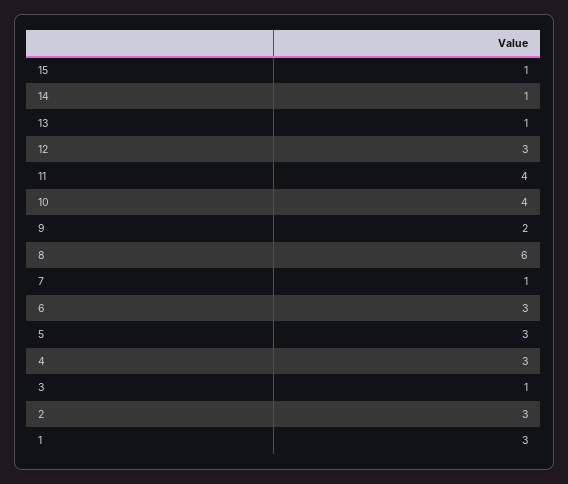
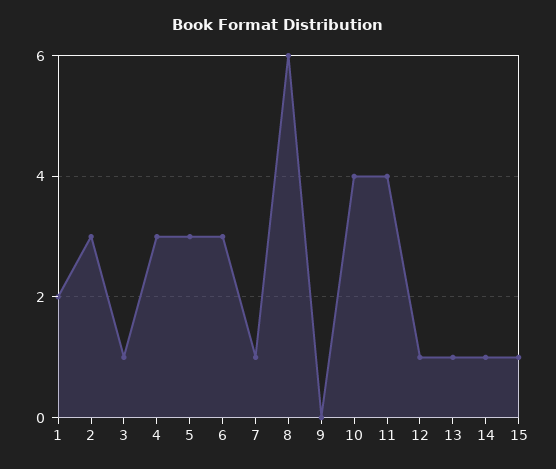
  {
    "15": 1,
    "14": 1,
    "13": 1,
-   "12": 3,
+   "12": 1,
    "11": 4,
    "10": 4,
-   "9": 2,
+   "9": 0,
    "8": 6,
    "7": 1,
    "6": 3,
    "5": 3,
    "4": 3,
    "3": 1,
    "2": 3,
-   "1": 3
+   "1": 2
  }

